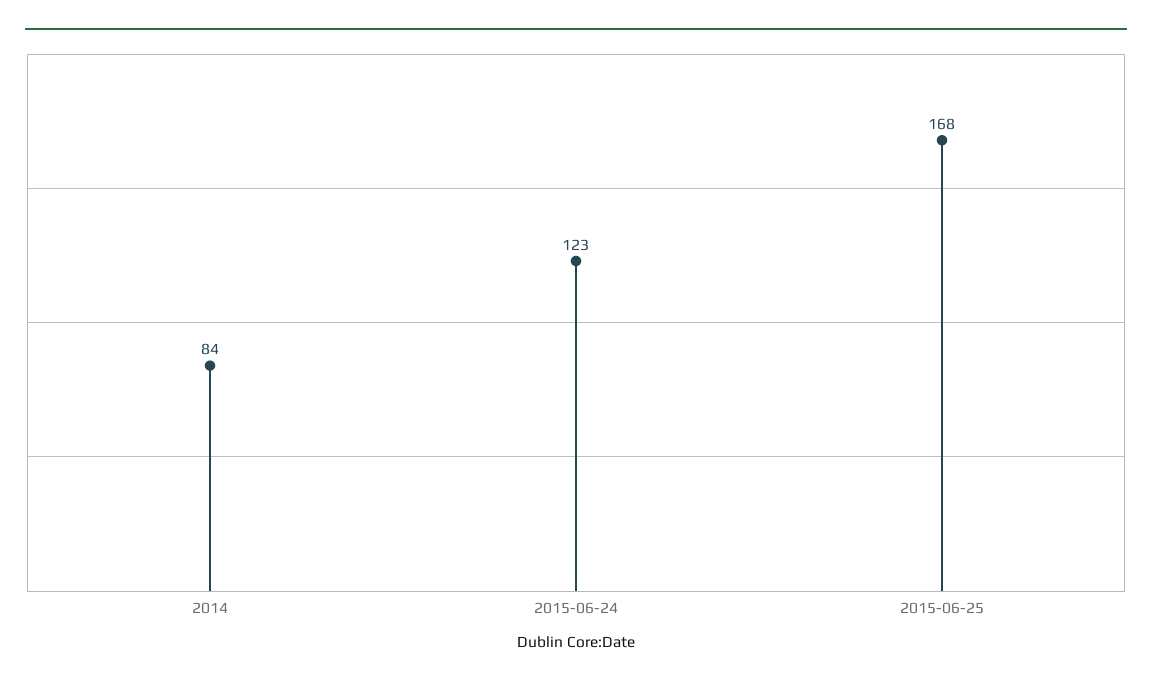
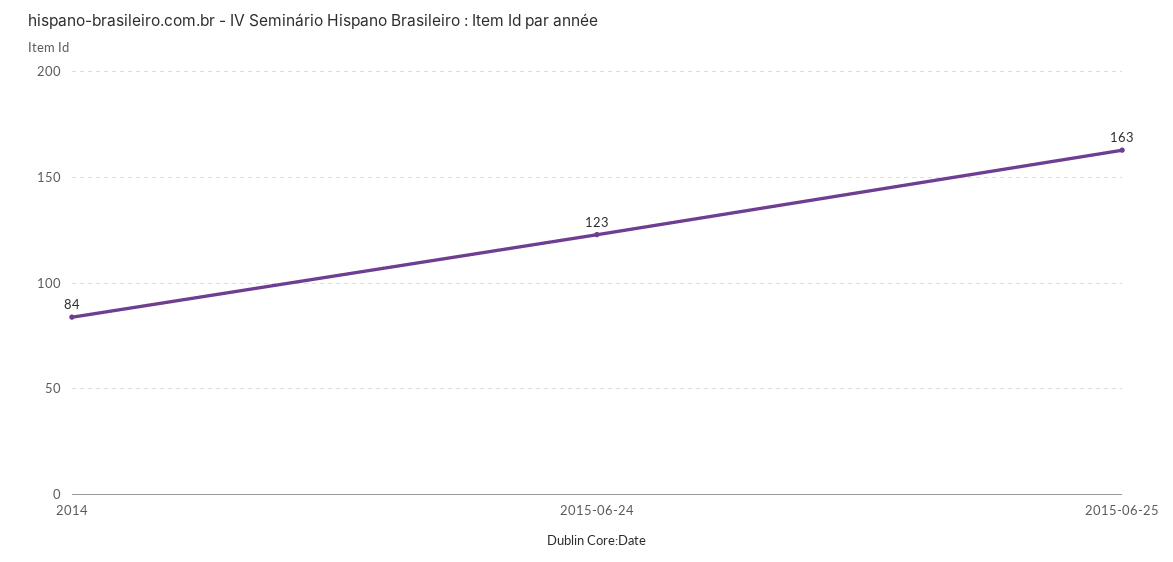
  {
    "2014": 84,
    "2015-06-24": 123,
-   "2015-06-25": 168
+   "2015-06-25": 163
  }

